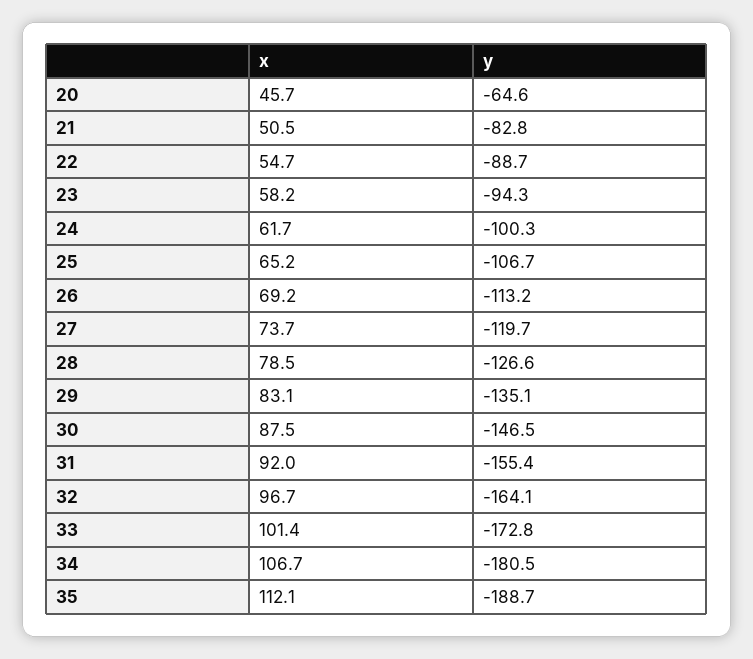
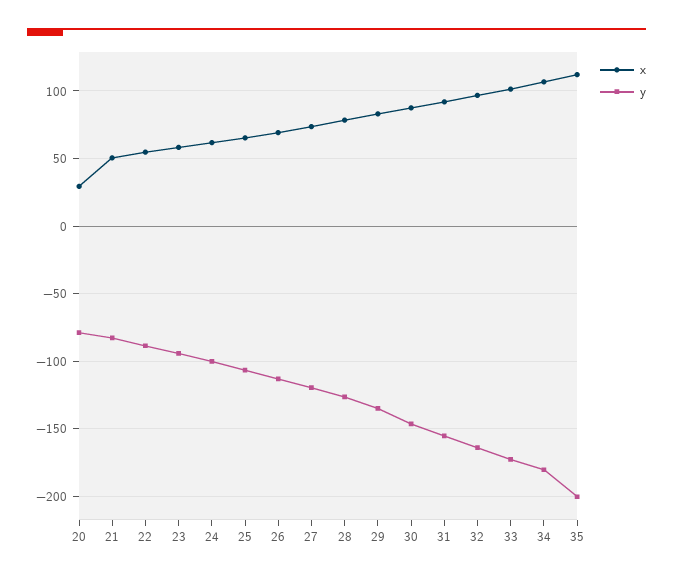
  {
    "x": {
-     "20": 45.7,
+     "20": 30,
      "21": 50.5,
      "22": 54.7,
      "23": 58.2,
      "24": 61.7,
      "25": 65.2,
      "26": 69.2,
      "27": 73.7,
      "28": 78.5,
      "29": 83.1,
      "30": 87.5,
      "31": 92,
      "32": 96.7,
      "33": 101.4,
      "34": 106.7,
      "35": 112.1
    },
    "y": {
-     "20": -64.6,
+     "20": -80,
      "21": -82.8,
      "22": -88.7,
      "23": -94.3,
      "24": -100.3,
      "25": -106.7,
      "26": -113.2,
      "27": -119.7,
      "28": -126.6,
      "29": -135.1,
      "30": -146.5,
      "31": -155.4,
      "32": -164.1,
      "33": -172.8,
      "34": -180.5,
-     "35": -188.7
+     "35": -200
    }
  }

